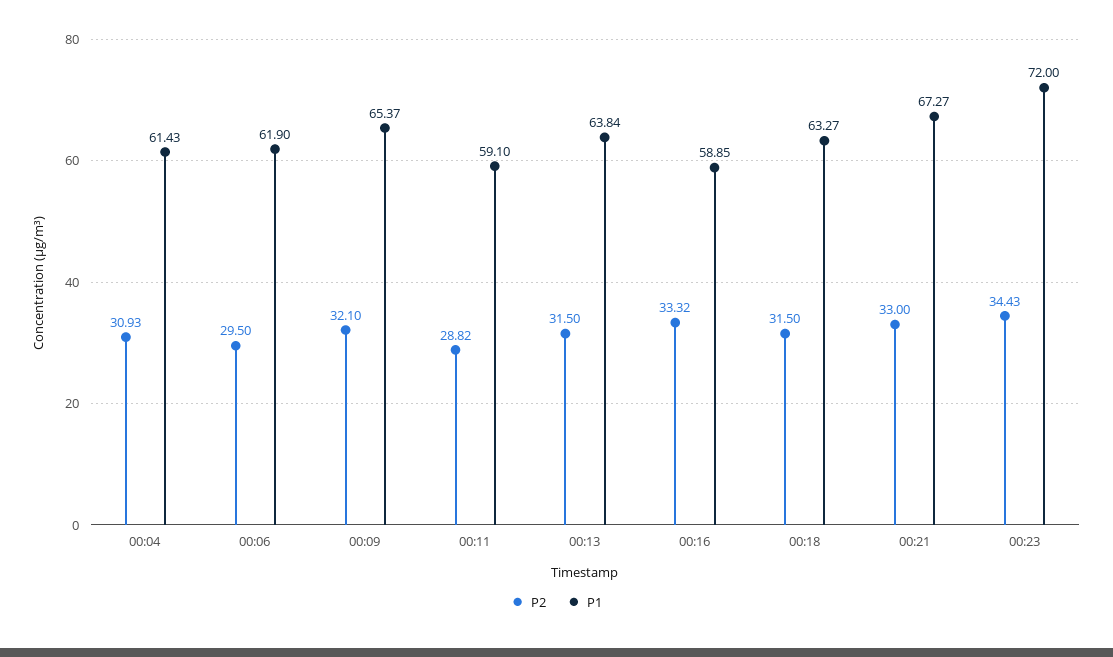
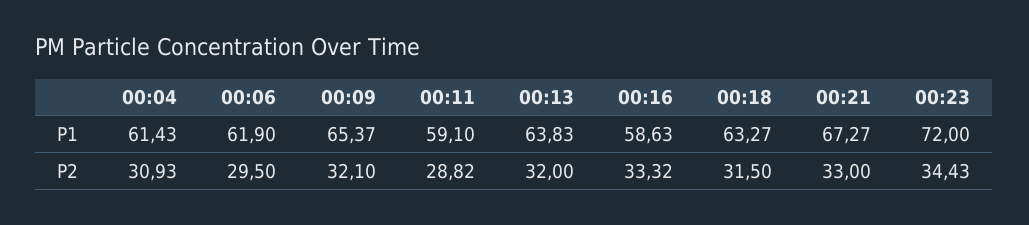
  {
    "P2": {
      "00:04": 30.93,
      "00:06": 29.5,
      "00:09": 32.1,
      "00:11": 28.82,
-     "00:13": 31.5,
+     "00:13": 32,
      "00:16": 33.32,
      "00:18": 31.5,
      "00:21": 33,
      "00:23": 34.43
    },
    "P1": {
      "00:04": 61.43,
      "00:06": 61.9,
      "00:09": 65.37,
      "00:11": 59.1,
-     "00:13": 63.84,
+     "00:13": 63.83,
-     "00:16": 58.85,
+     "00:16": 58.63,
      "00:18": 63.27,
      "00:21": 67.27,
      "00:23": 72
    }
  }

